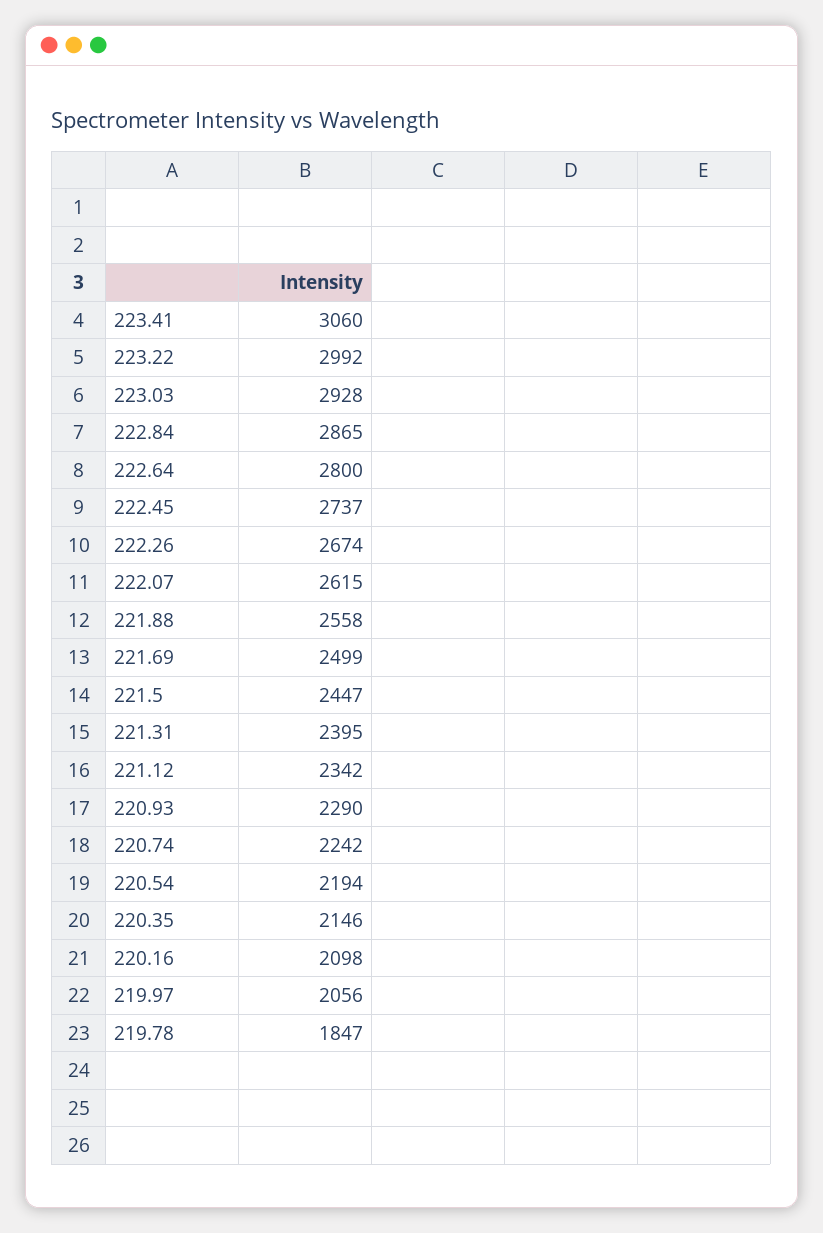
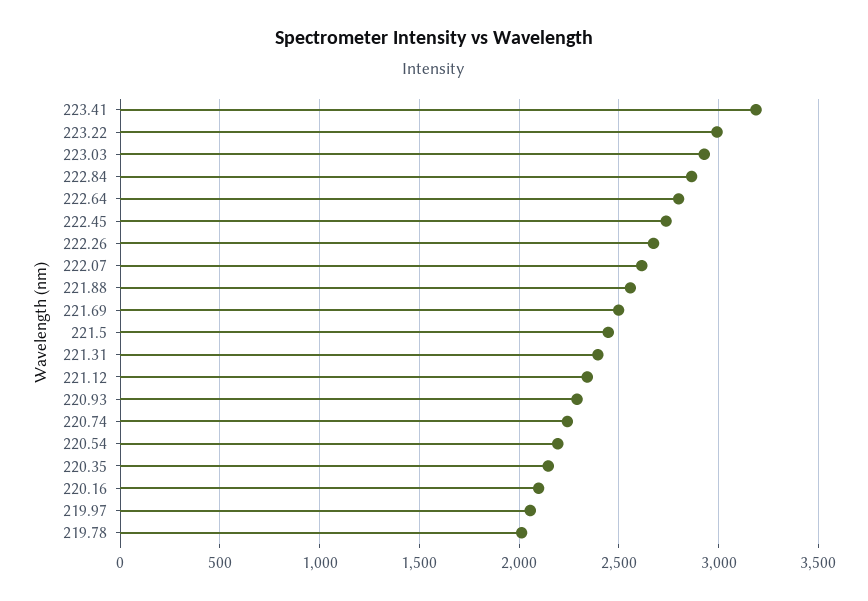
  {
-   "223.41": 3060,
+   "223.41": 3200,
    "223.22": 2992,
    "223.03": 2928,
    "222.84": 2865,
    "222.64": 2800,
    "222.45": 2737,
    "222.26": 2674,
    "222.07": 2615,
    "221.88": 2558,
    "221.69": 2499,
    "221.5": 2447,
    "221.31": 2395,
    "221.12": 2342,
    "220.93": 2290,
    "220.74": 2242,
    "220.54": 2194,
    "220.35": 2146,
    "220.16": 2098,
    "219.97": 2056,
-   "219.78": 1847
+   "219.78": 2000
  }

